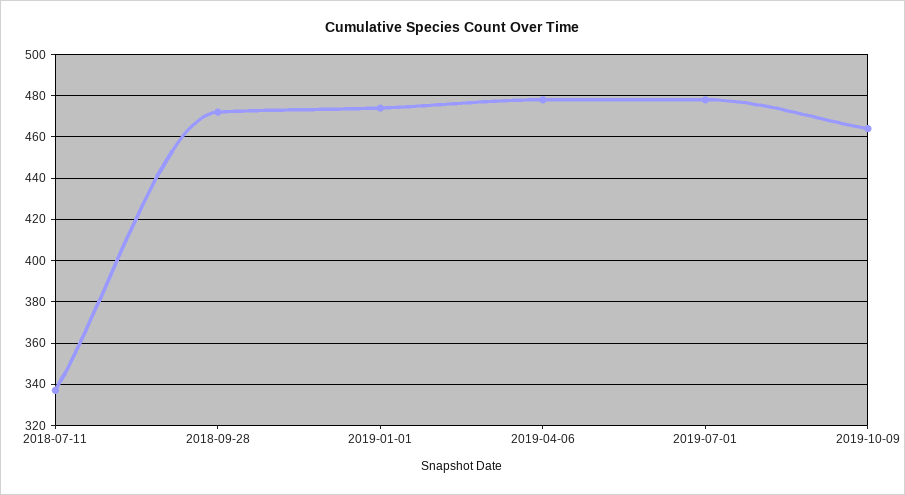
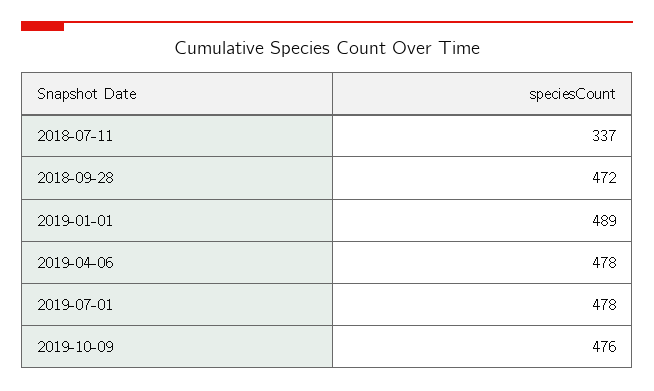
  {
    "2018-07-11": 337,
    "2018-09-28": 472,
-   "2019-01-01": 475,
+   "2019-01-01": 489,
    "2019-04-06": 478,
    "2019-07-01": 478,
-   "2019-10-09": 465
+   "2019-10-09": 476
  }

